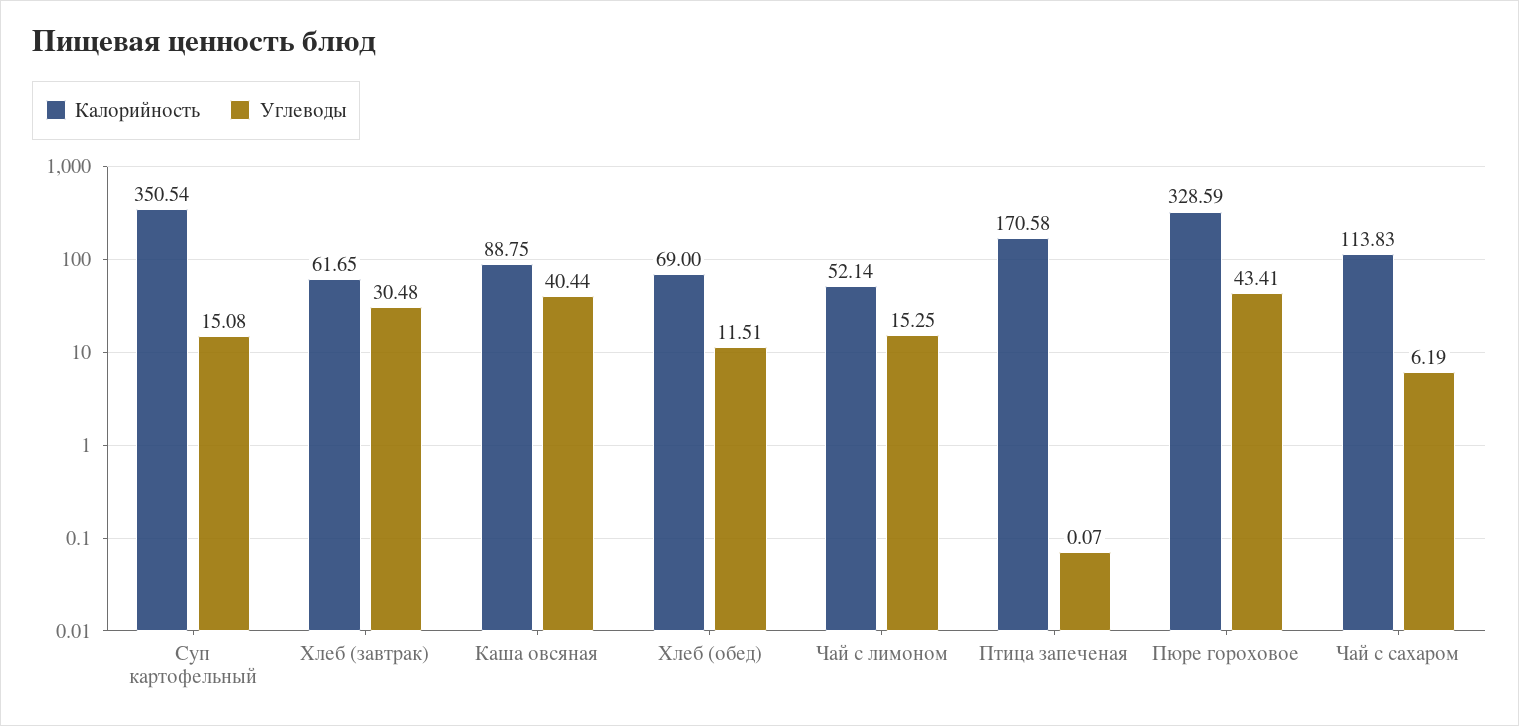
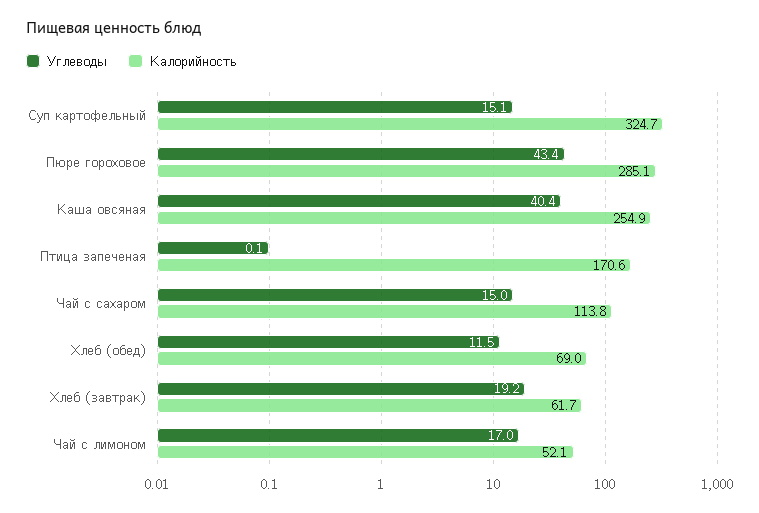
  {
    "Калорийность": {
-     "Суп картофельный": 350.54,
+     "Суп картофельный": 324.7,
      "Хлеб (завтрак)": 61.65,
-     "Каша овсяная": 88.75,
+     "Каша овсяная": 254.9,
      "Хлеб (обед)": 69,
      "Чай с лимоном": 52.14,
      "Птица запеченая": 170.58,
-     "Пюре гороховое": 328.59,
+     "Пюре гороховое": 285.1,
      "Чай с сахаром": 113.83
    },
    "Углеводы": {
      "Суп картофельный": 15.08,
-     "Хлеб (завтрак)": 30.48,
+     "Хлеб (завтрак)": 19.2,
      "Каша овсяная": 40.44,
      "Хлеб (обед)": 11.51,
-     "Чай с лимоном": 15.25,
+     "Чай с лимоном": 17,
      "Птица запеченая": 0.07,
      "Пюре гороховое": 43.41,
-     "Чай с сахаром": 6.19
+     "Чай с сахаром": 15
    }
  }

